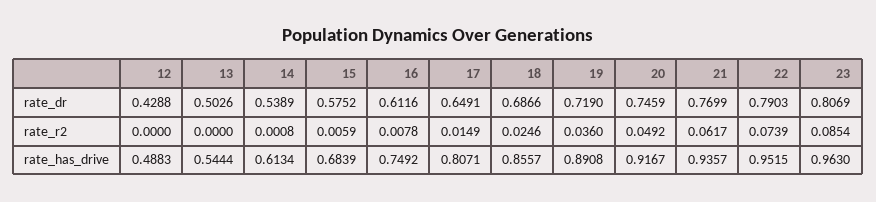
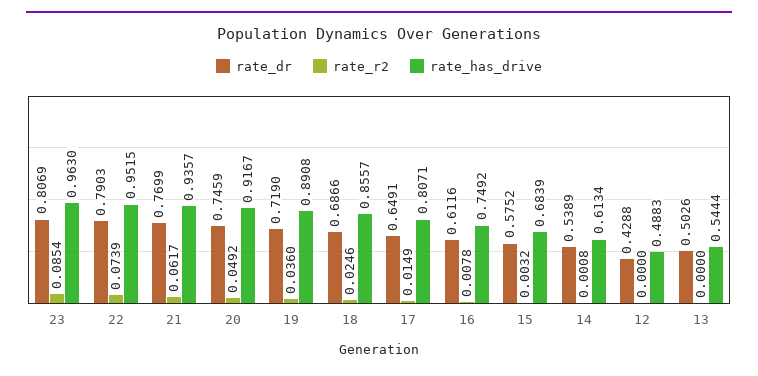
  {
    "rate_dr": {
      "12": 0.4288,
      "13": 0.5026,
      "14": 0.5389,
      "15": 0.5752,
      "16": 0.6116,
      "17": 0.6491,
      "18": 0.6866,
      "19": 0.719,
      "20": 0.7459,
      "21": 0.7699,
      "22": 0.7903,
      "23": 0.8069
    },
    "rate_r2": {
      "12": 0,
      "13": 0,
      "14": 0.0008,
-     "15": 0.0059,
+     "15": 0.0032,
      "16": 0.0078,
      "17": 0.0149,
      "18": 0.0246,
      "19": 0.036,
      "20": 0.0492,
      "21": 0.0617,
      "22": 0.0739,
      "23": 0.0854
    },
    "rate_has_drive": {
      "12": 0.4883,
      "13": 0.5444,
      "14": 0.6134,
      "15": 0.6839,
      "16": 0.7492,
      "17": 0.8071,
      "18": 0.8557,
      "19": 0.8908,
      "20": 0.9167,
      "21": 0.9357,
      "22": 0.9515,
      "23": 0.963
    }
  }

